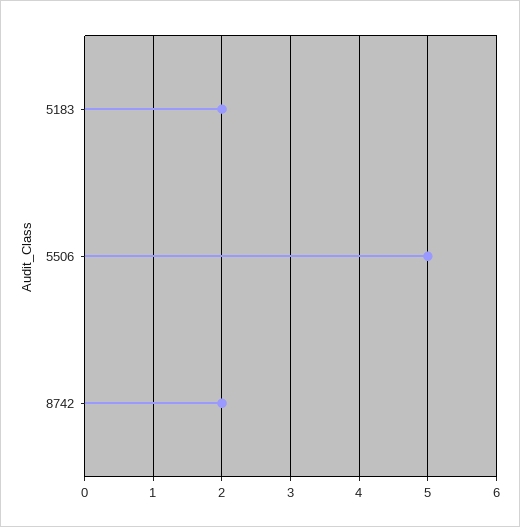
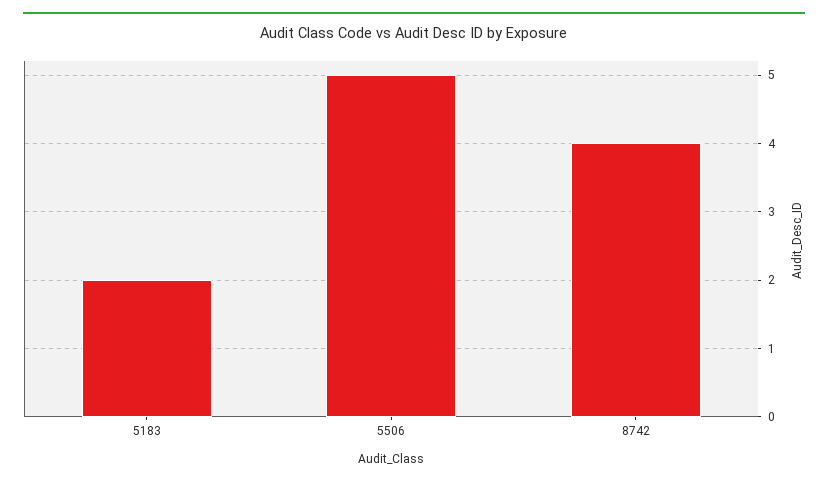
  {
    "5183": 2,
    "5506": 5,
-   "8742": 2
+   "8742": 4
  }

